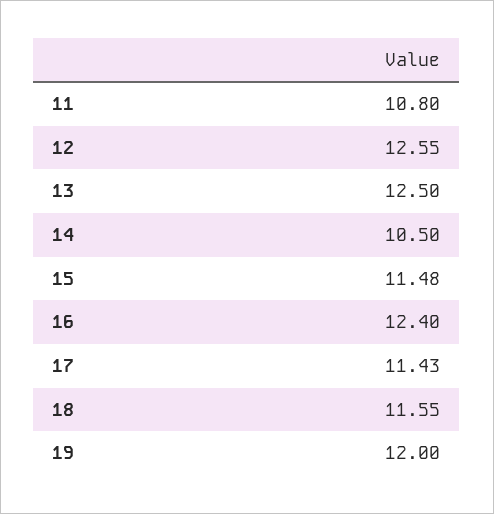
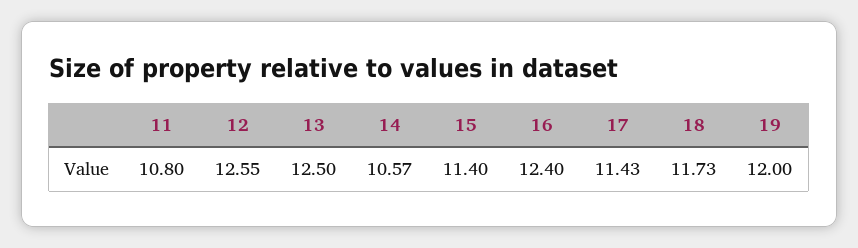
  {
    "11": 10.8,
    "12": 12.55,
    "13": 12.5,
-   "14": 10.5,
+   "14": 10.57,
-   "15": 11.48,
+   "15": 11.4,
    "16": 12.4,
    "17": 11.43,
-   "18": 11.55,
+   "18": 11.73,
    "19": 12
  }

